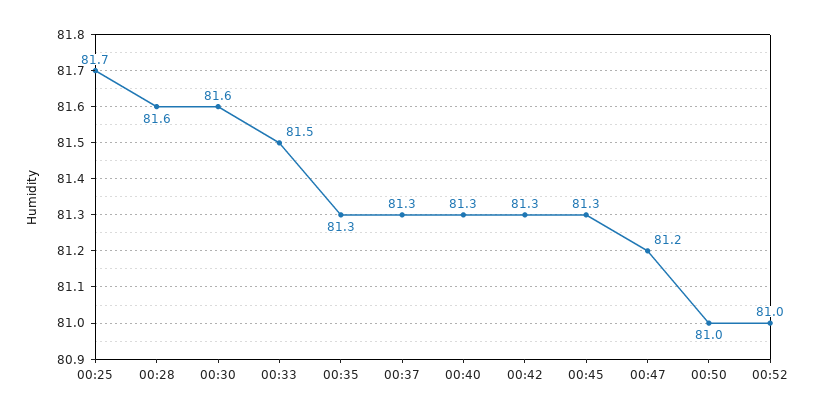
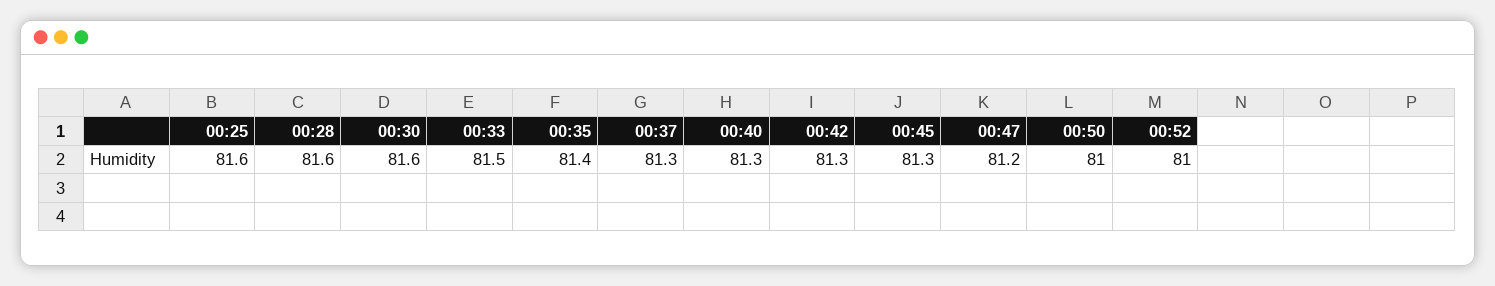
  {
-   "00:25": 81.7,
+   "00:25": 81.6,
    "00:28": 81.6,
    "00:30": 81.6,
    "00:33": 81.5,
-   "00:35": 81.3,
+   "00:35": 81.4,
    "00:37": 81.3,
    "00:40": 81.3,
    "00:42": 81.3,
    "00:45": 81.3,
    "00:47": 81.2,
    "00:50": 81,
    "00:52": 81
  }

